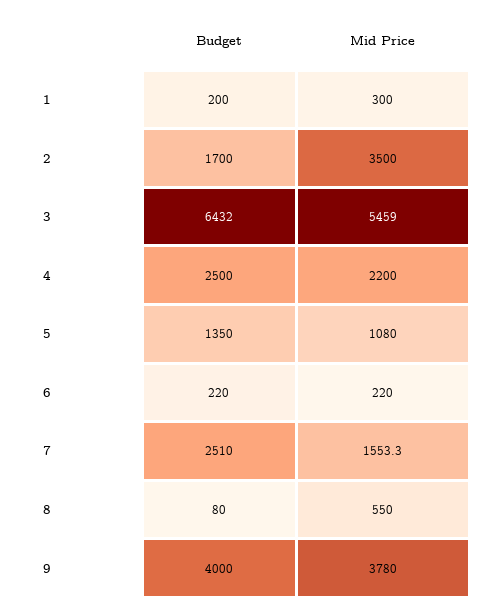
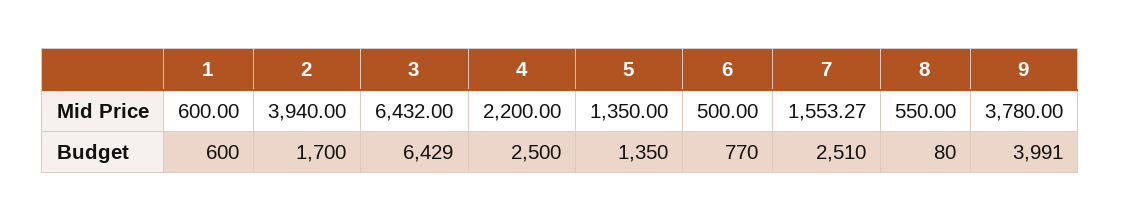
  {
    "Budget": {
-     "1": 200,
+     "1": 600,
      "2": 1700,
-     "3": 6432,
+     "3": 6429,
      "4": 2500,
      "5": 1350,
-     "6": 220,
+     "6": 770,
      "7": 2510,
      "8": 80,
-     "9": 4000
+     "9": 3991
    },
    "Mid Price": {
-     "1": 300,
+     "1": 600,
-     "2": 3500,
+     "2": 3940,
-     "3": 5459,
+     "3": 6432,
      "4": 2200,
-     "5": 1080,
+     "5": 1350,
-     "6": 220,
+     "6": 500,
      "7": 1553.27,
      "8": 550,
      "9": 3780
    }
  }

